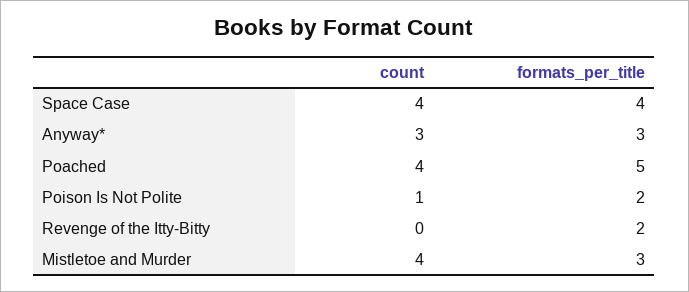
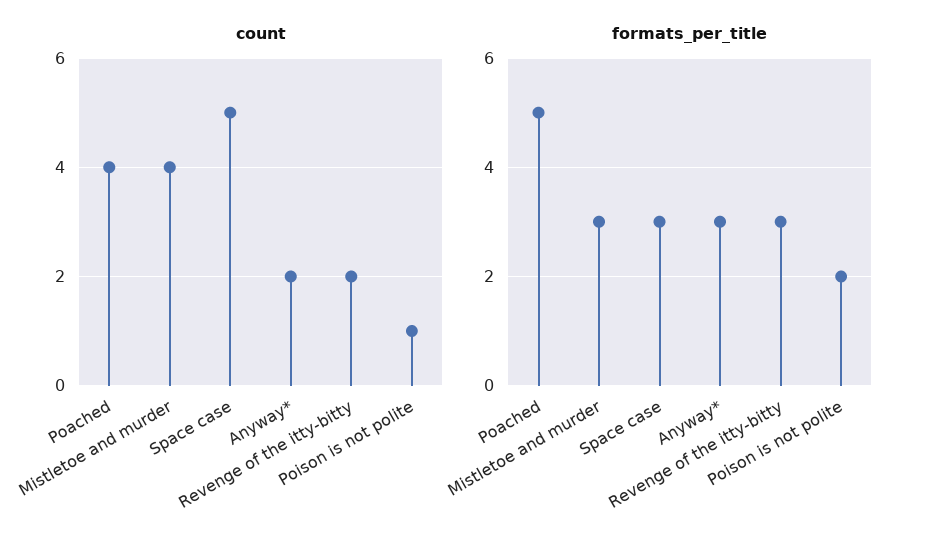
  {
    "count": {
-     "Space Case": 4,
+     "Space Case": 5,
-     "Anyway*": 3,
+     "Anyway*": 2,
      "Poached": 4,
      "Poison Is Not Polite": 1,
-     "Revenge of the Itty-Bitty": 0,
+     "Revenge of the Itty-Bitty": 2,
      "Mistletoe and Murder": 4
    },
    "formats_per_title": {
-     "Space Case": 4,
+     "Space Case": 3,
      "Anyway*": 3,
      "Poached": 5,
      "Poison Is Not Polite": 2,
-     "Revenge of the Itty-Bitty": 2,
+     "Revenge of the Itty-Bitty": 3,
      "Mistletoe and Murder": 3
    }
  }

